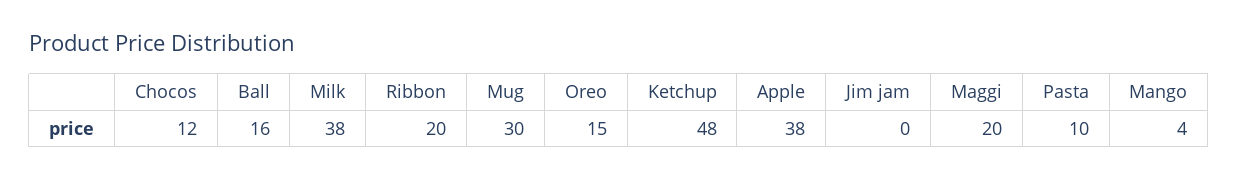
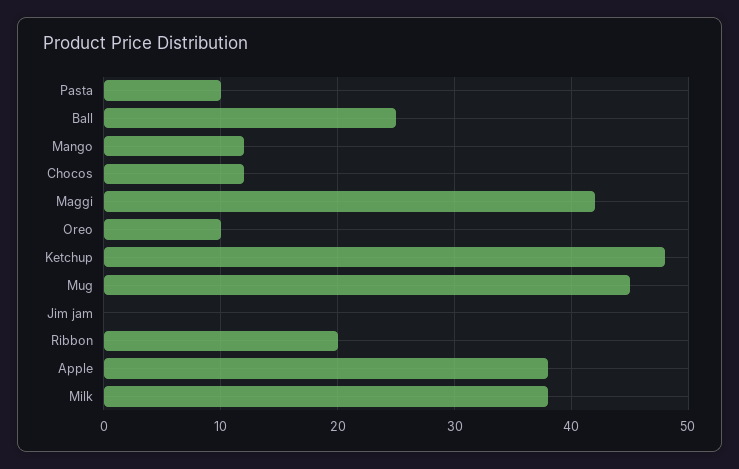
  {
    "Chocos": 12,
-   "Ball": 16,
+   "Ball": 25,
    "Milk": 38,
    "Ribbon": 20,
-   "Mug": 30,
+   "Mug": 45,
-   "Oreo": 15,
+   "Oreo": 10,
    "Ketchup": 48,
    "Apple": 38,
    "Jim jam": 0,
-   "Maggi": 20,
+   "Maggi": 42,
    "Pasta": 10,
-   "Mango": 4
+   "Mango": 12
  }

